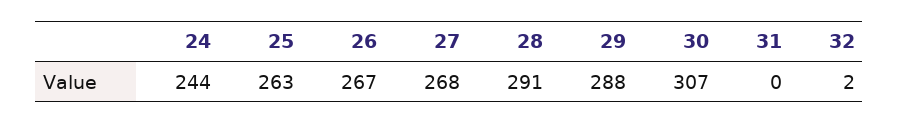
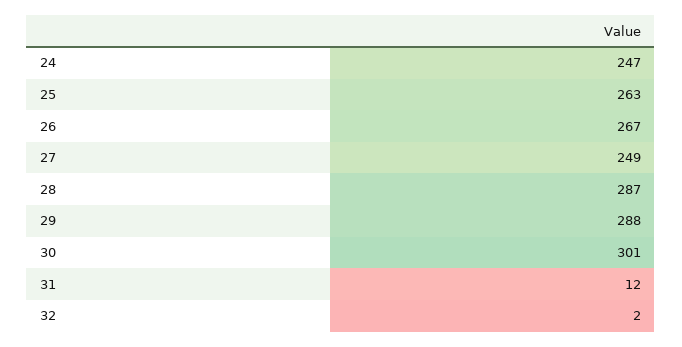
  {
-   "24": 244,
+   "24": 247,
    "25": 263,
    "26": 267,
-   "27": 268,
+   "27": 249,
-   "28": 291,
+   "28": 287,
    "29": 288,
-   "30": 307,
+   "30": 301,
-   "31": 0,
+   "31": 12,
    "32": 2
  }

